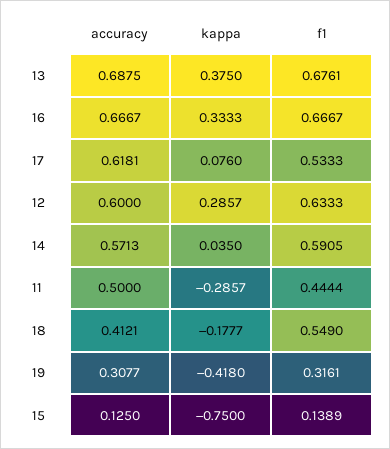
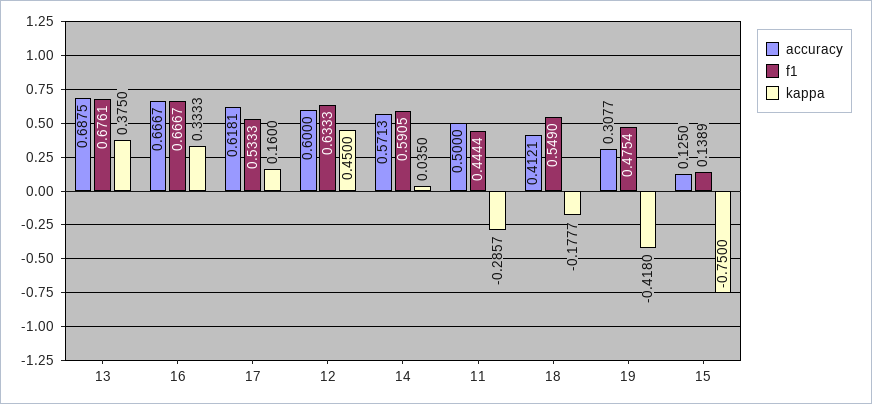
  {
    "accuracy": {
      "13": 0.6875,
      "16": 0.6667,
      "17": 0.6181,
      "12": 0.6,
      "14": 0.5713,
      "11": 0.5,
      "18": 0.4121,
      "19": 0.3077,
      "15": 0.125
    },
    "kappa": {
      "13": 0.375,
      "16": 0.3333,
-     "17": 0.076,
+     "17": 0.16,
-     "12": 0.2857,
+     "12": 0.45,
      "14": 0.035,
      "11": -0.2857,
      "18": -0.1777,
      "19": -0.418,
      "15": -0.75
    },
    "f1": {
      "13": 0.6761,
      "16": 0.6667,
      "17": 0.5333,
      "12": 0.6333,
      "14": 0.5905,
      "11": 0.4444,
      "18": 0.549,
-     "19": 0.3161,
+     "19": 0.4754,
      "15": 0.1389
    }
  }

